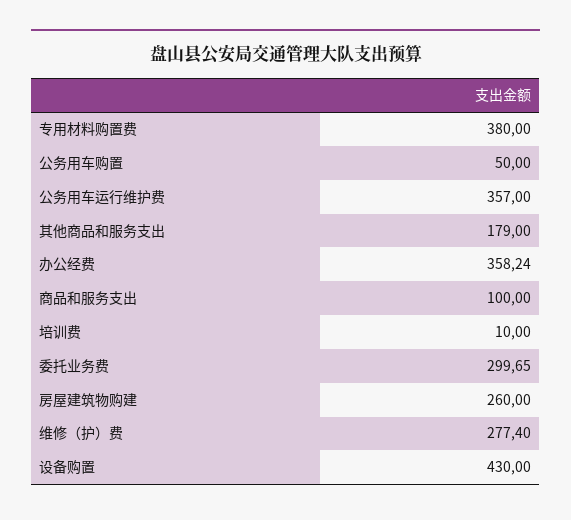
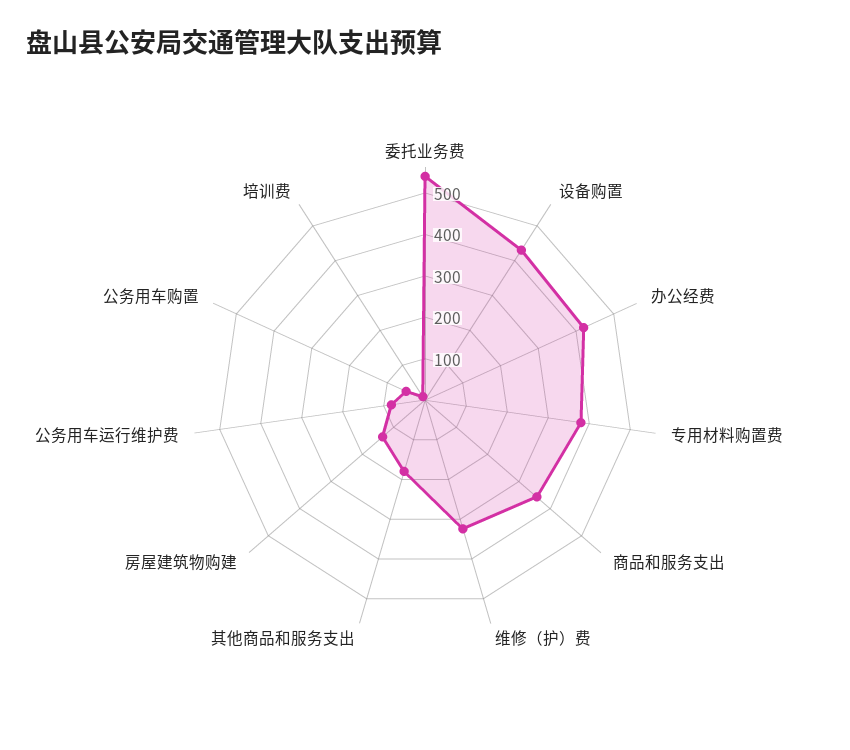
  {
    "专用材料购置费": 380,
    "公务用车购置": 50,
-   "公务用车运行维护费": 357,
+   "公务用车运行维护费": 80,
    "其他商品和服务支出": 179,
-   "办公经费": 358.24,
+   "办公经费": 420,
-   "商品和服务支出": 100,
+   "商品和服务支出": 360,
    "培训费": 10,
-   "委托业务费": 299.65,
+   "委托业务费": 540,
-   "房屋建筑物购建": 260,
+   "房屋建筑物购建": 140,
-   "维修（护）费": 277.4,
+   "维修（护）费": 320,
    "设备购置": 430
  }

